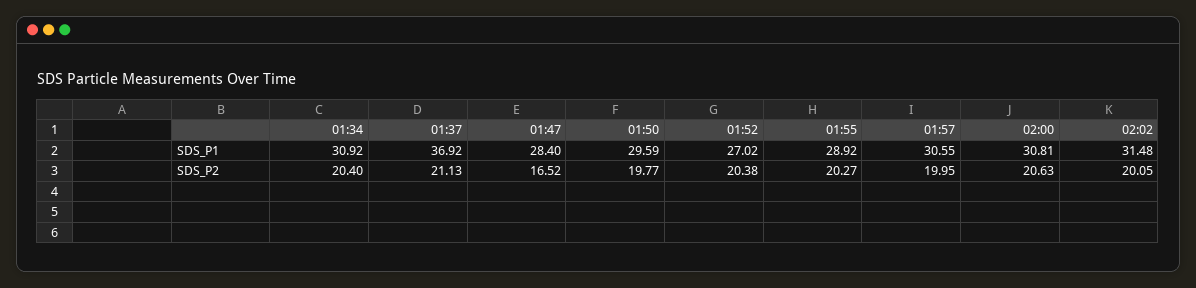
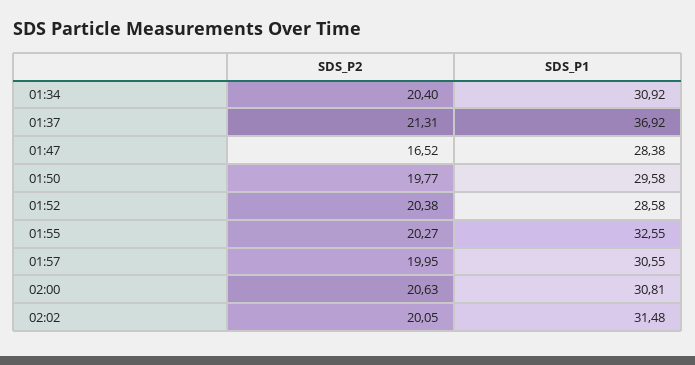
  {
    "01:34": {
      "SDS_P1": 30.92,
      "SDS_P2": 20.4
    },
    "01:37": {
      "SDS_P1": 36.92,
-     "SDS_P2": 21.13
+     "SDS_P2": 21.31
    },
    "01:47": {
-     "SDS_P1": 28.4,
+     "SDS_P1": 28.38,
      "SDS_P2": 16.52
    },
    "01:50": {
-     "SDS_P1": 29.59,
+     "SDS_P1": 29.58,
      "SDS_P2": 19.77
    },
    "01:52": {
-     "SDS_P1": 27.02,
+     "SDS_P1": 28.58,
      "SDS_P2": 20.38
    },
    "01:55": {
-     "SDS_P1": 28.92,
+     "SDS_P1": 32.55,
      "SDS_P2": 20.27
    },
    "01:57": {
      "SDS_P1": 30.55,
      "SDS_P2": 19.95
    },
    "02:00": {
      "SDS_P1": 30.81,
      "SDS_P2": 20.63
    },
    "02:02": {
      "SDS_P1": 31.48,
      "SDS_P2": 20.05
    }
  }

